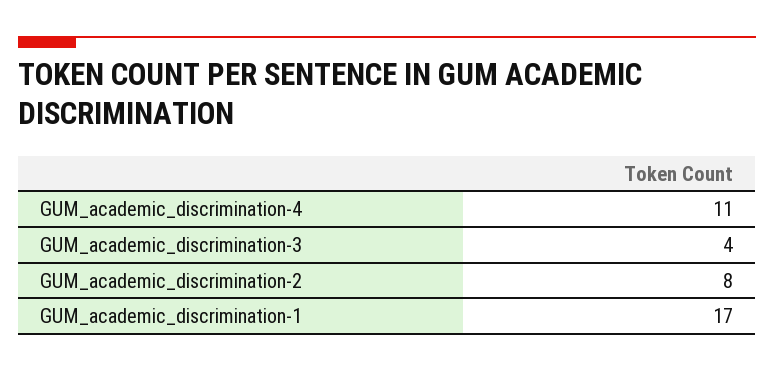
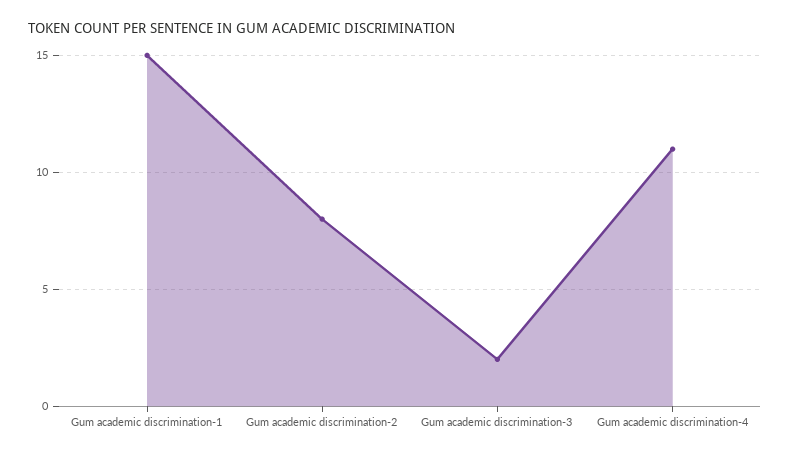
  {
    "GUM_academic_discrimination-4": 11,
-   "GUM_academic_discrimination-3": 4,
+   "GUM_academic_discrimination-3": 2,
    "GUM_academic_discrimination-2": 8,
-   "GUM_academic_discrimination-1": 17
+   "GUM_academic_discrimination-1": 15
  }

